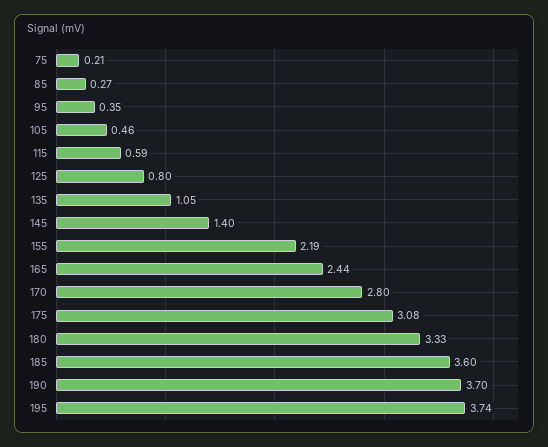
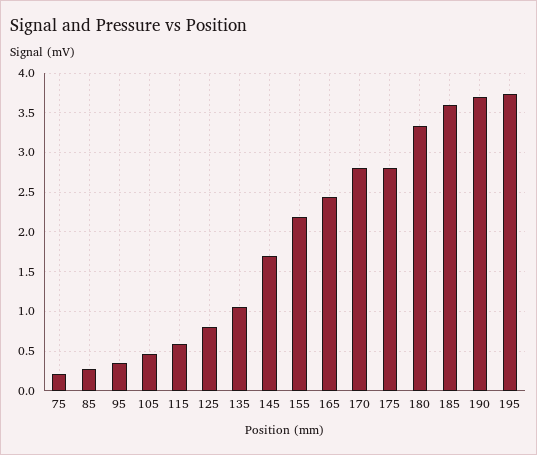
  {
    "75": 0.21,
    "85": 0.27,
    "95": 0.35,
    "105": 0.46,
    "115": 0.59,
    "125": 0.8,
    "135": 1.05,
-   "145": 1.4,
+   "145": 1.7,
    "155": 2.19,
    "165": 2.44,
    "170": 2.8,
-   "175": 3.08,
+   "175": 2.8,
    "180": 3.33,
    "185": 3.6,
    "190": 3.7,
    "195": 3.74
  }

